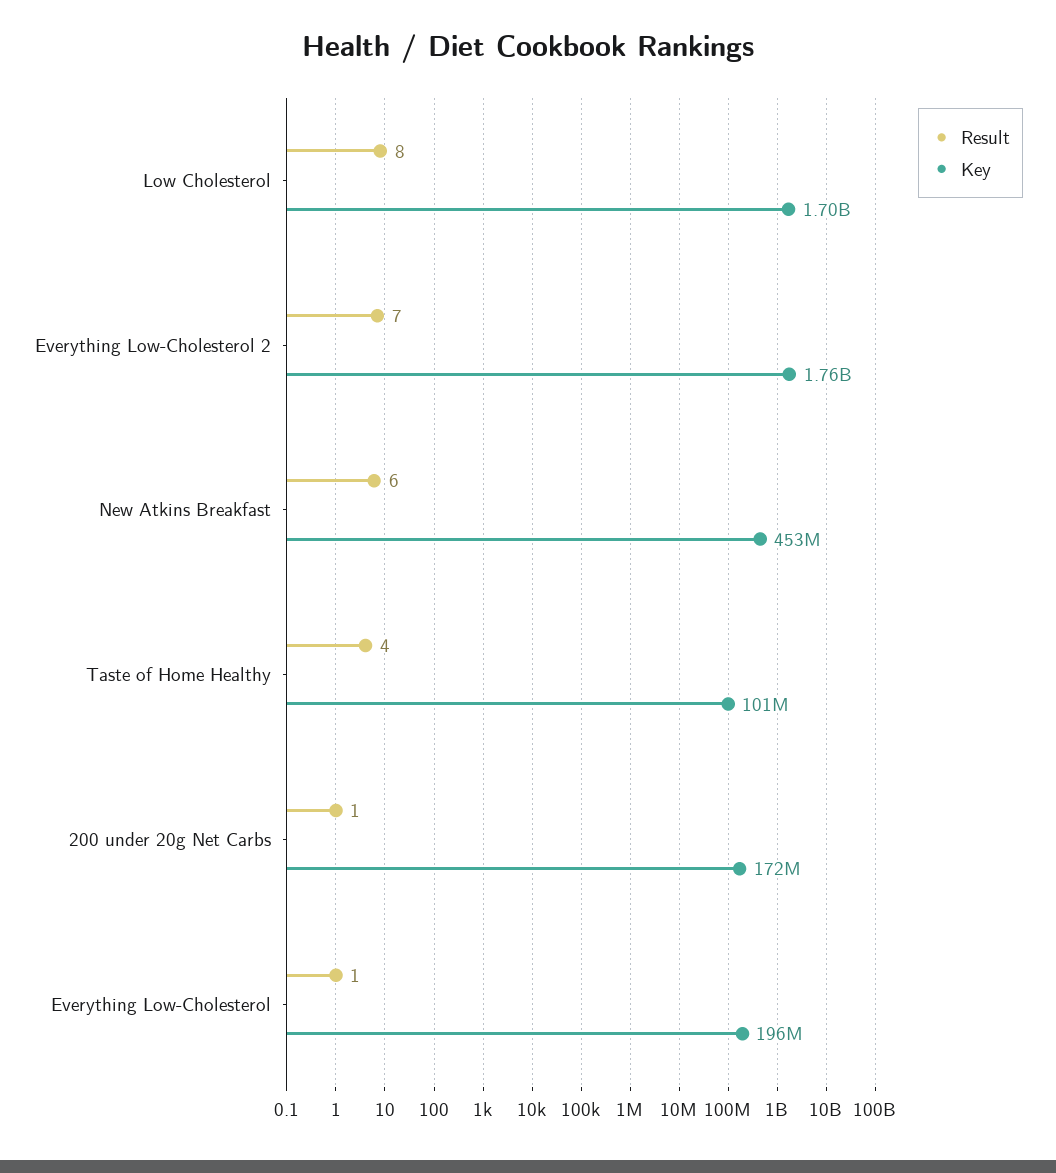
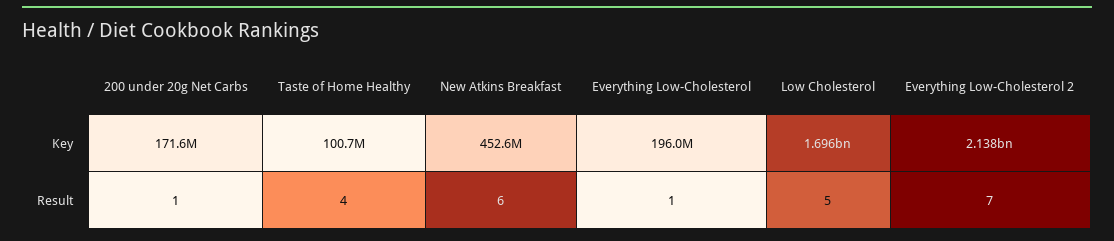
  {
    "Result": {
-     "Low Cholesterol": 8,
+     "Low Cholesterol": 5,
      "Everything Low-Cholesterol 2": 7,
      "New Atkins Breakfast": 6,
      "Taste of Home Healthy": 4,
      "200 under 20g Net Carbs": 1,
      "Everything Low-Cholesterol": 1
    },
    "Key": {
      "Low Cholesterol": 1696000000,
-     "Everything Low-Cholesterol 2": 1760000000,
+     "Everything Low-Cholesterol 2": 2138000000,
      "New Atkins Breakfast": 452600000,
      "Taste of Home Healthy": 100700000,
      "200 under 20g Net Carbs": 171600000,
      "Everything Low-Cholesterol": 196000000
    }
  }

